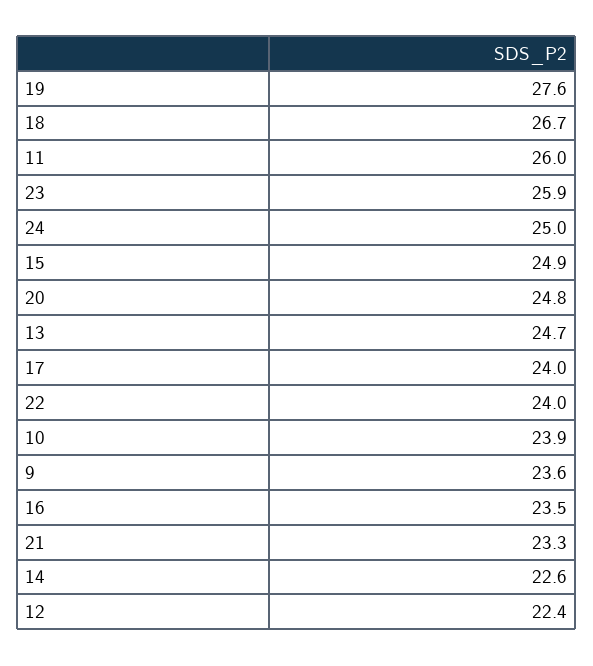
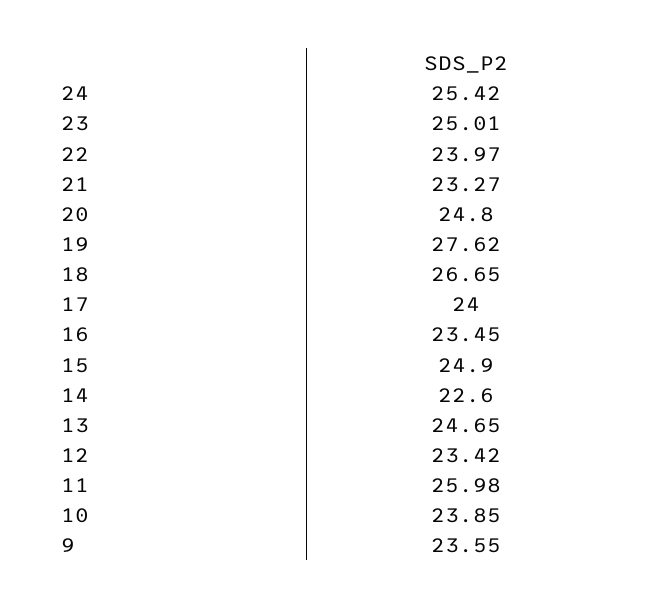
  {
    "19": 27.62,
    "18": 26.65,
    "11": 25.98,
-   "23": 25.9,
+   "23": 25.01,
-   "24": 25,
+   "24": 25.42,
    "15": 24.9,
    "20": 24.8,
    "13": 24.65,
    "17": 24,
    "22": 23.97,
    "10": 23.85,
    "9": 23.55,
    "16": 23.45,
    "21": 23.27,
    "14": 22.6,
-   "12": 22.4
+   "12": 23.42
  }

